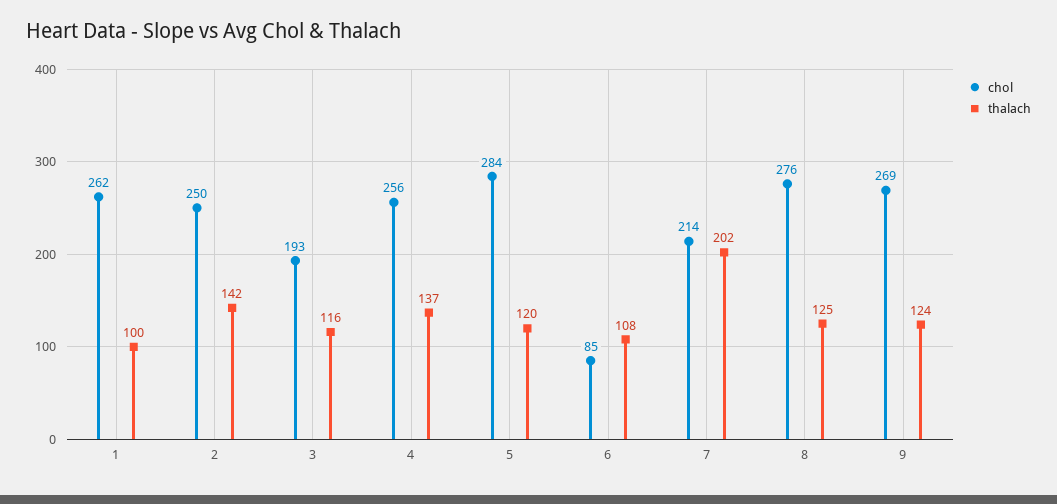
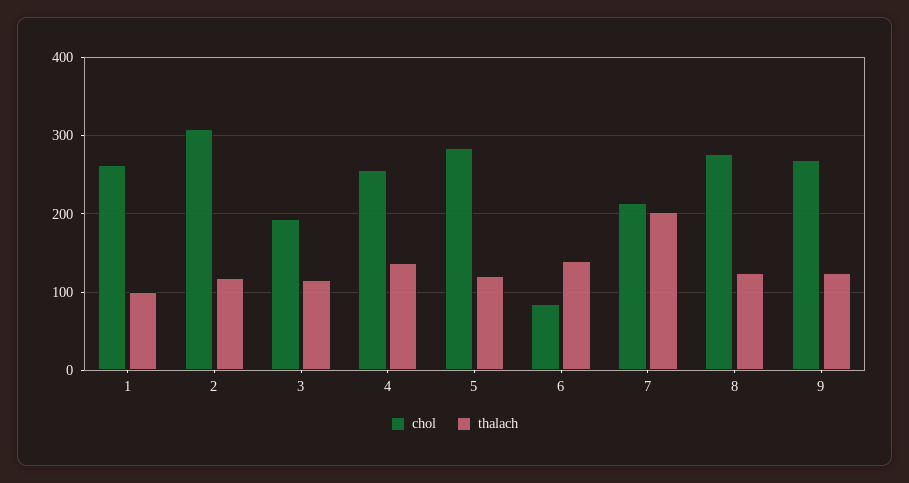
  {
    "chol": {
      "1": 262,
-     "2": 250,
+     "2": 310,
      "3": 193,
      "4": 256,
      "5": 284,
      "6": 85,
      "7": 214,
      "8": 276,
      "9": 269
    },
    "thalach": {
      "1": 100,
-     "2": 142,
+     "2": 120,
      "3": 116,
      "4": 137,
      "5": 120,
-     "6": 108,
+     "6": 140,
      "7": 202,
      "8": 125,
      "9": 124
    }
  }

